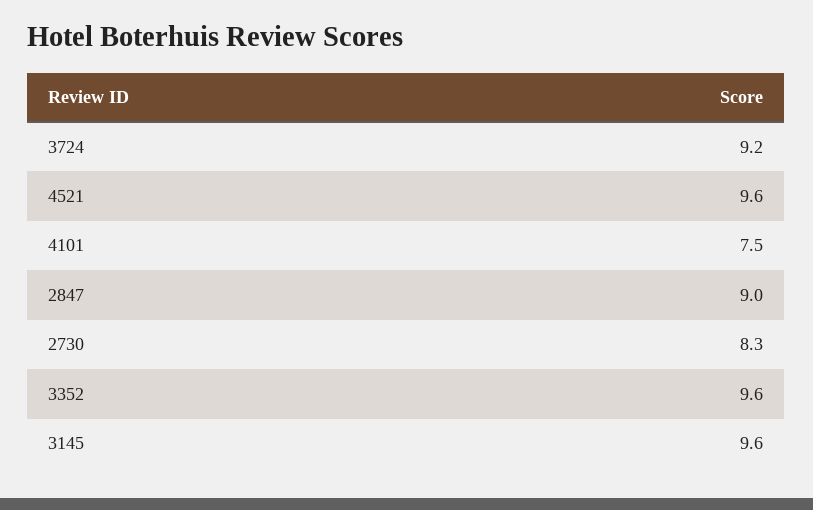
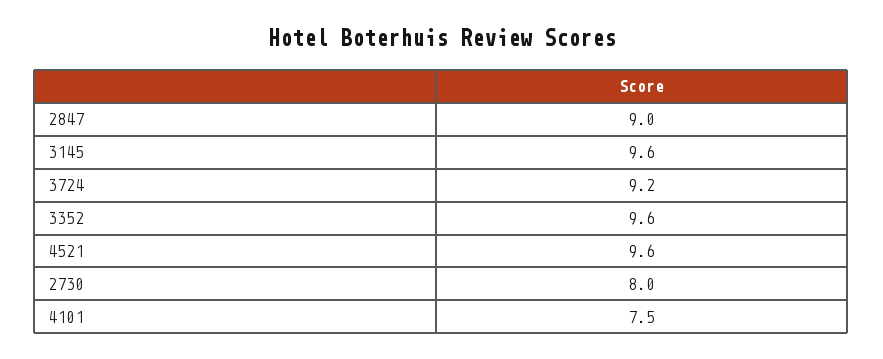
  {
    "3724": 9.2,
    "4521": 9.6,
    "4101": 7.5,
    "2847": 9,
-   "2730": 8.3,
+   "2730": 8,
    "3352": 9.6,
    "3145": 9.6
  }

